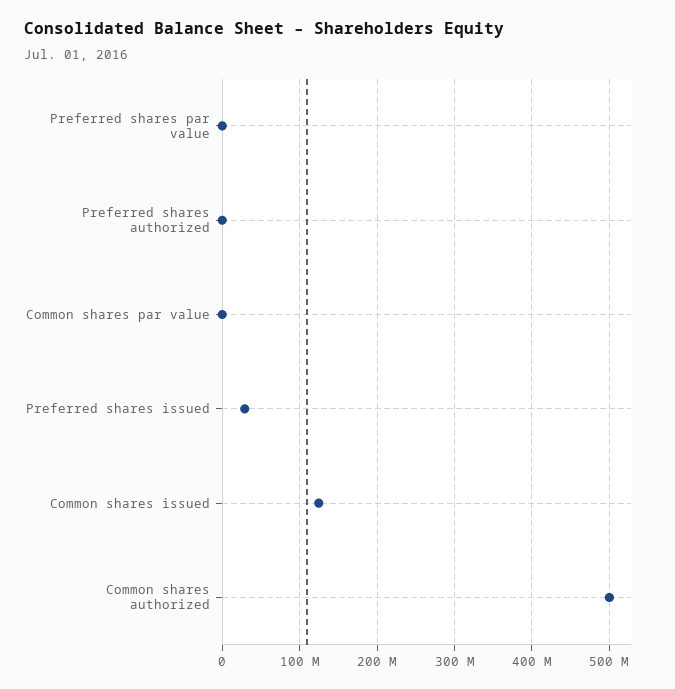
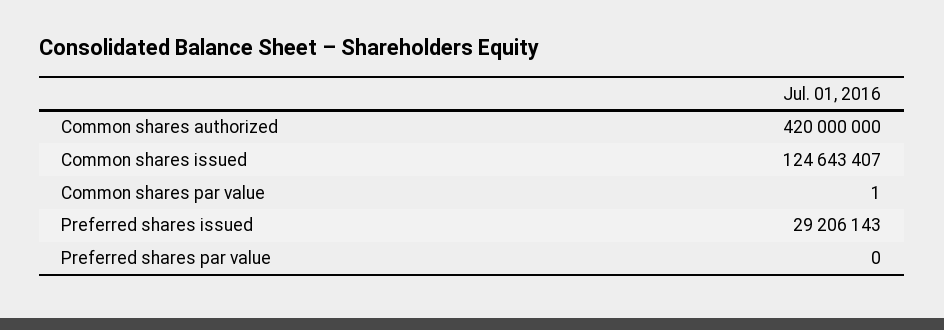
  {
    "Preferred shares par value": 0,
-   "Preferred shares authorized": 0,
    "Common shares par value": 1,
    "Preferred shares issued": 29206143,
    "Common shares issued": 124643407,
-   "Common shares authorized": 500000000
+   "Common shares authorized": 420000000
  }

